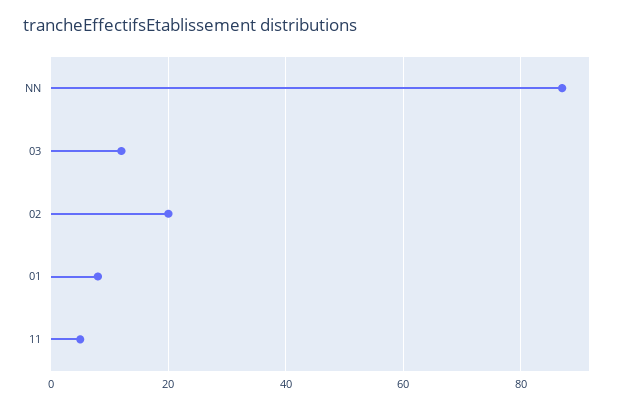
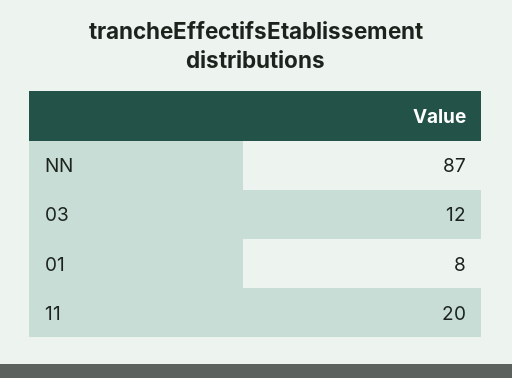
  {
    "NN": 87,
    "03": 12,
-   "02": 20,
    "01": 8,
-   "11": 5
+   "11": 20
  }

